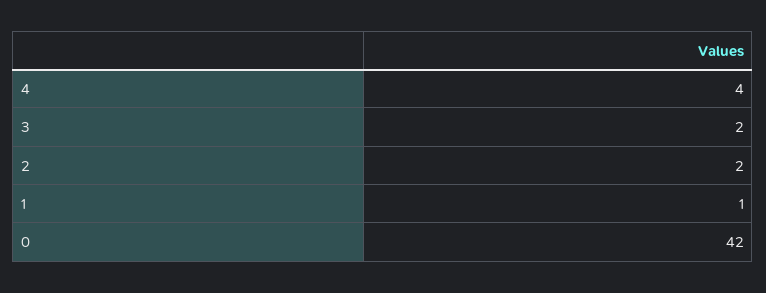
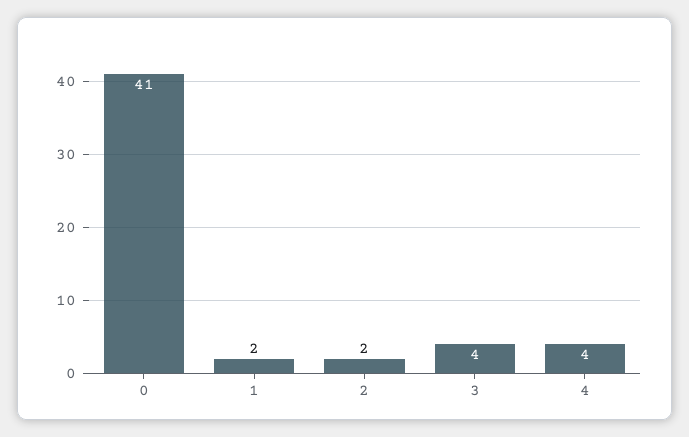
  {
    "4": 4,
-   "3": 2,
+   "3": 4,
    "2": 2,
-   "1": 1,
+   "1": 2,
-   "0": 42
+   "0": 41
  }

